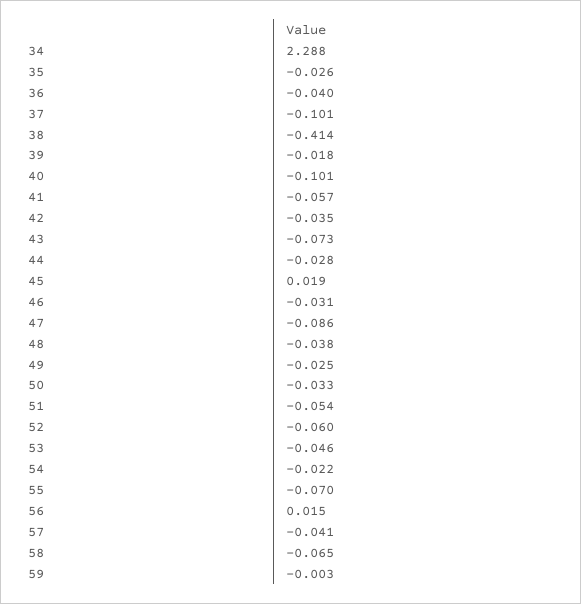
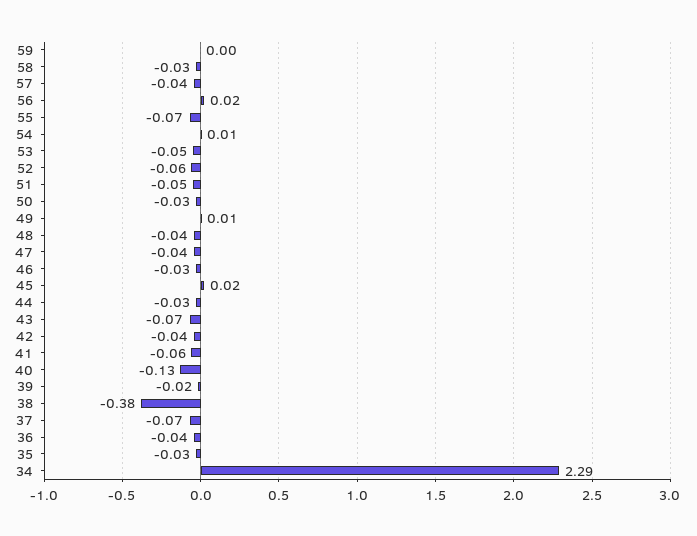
  {
    "34": 2.288,
    "35": -0.026,
    "36": -0.04,
-   "37": -0.101,
+   "37": -0.07,
-   "38": -0.414,
+   "38": -0.38,
    "39": -0.018,
-   "40": -0.101,
+   "40": -0.13,
    "41": -0.057,
    "42": -0.035,
    "43": -0.073,
    "44": -0.028,
    "45": 0.019,
    "46": -0.031,
-   "47": -0.086,
+   "47": -0.04,
    "48": -0.038,
-   "49": -0.025,
+   "49": 0.01,
    "50": -0.033,
    "51": -0.054,
    "52": -0.06,
    "53": -0.046,
-   "54": -0.022,
+   "54": 0.01,
    "55": -0.07,
    "56": 0.015,
    "57": -0.041,
-   "58": -0.065,
+   "58": -0.03,
    "59": -0.003
  }

